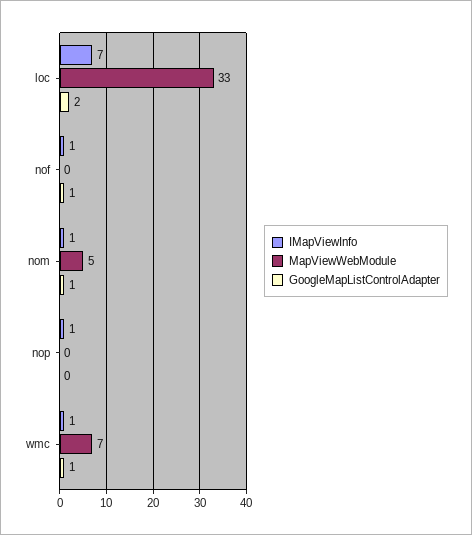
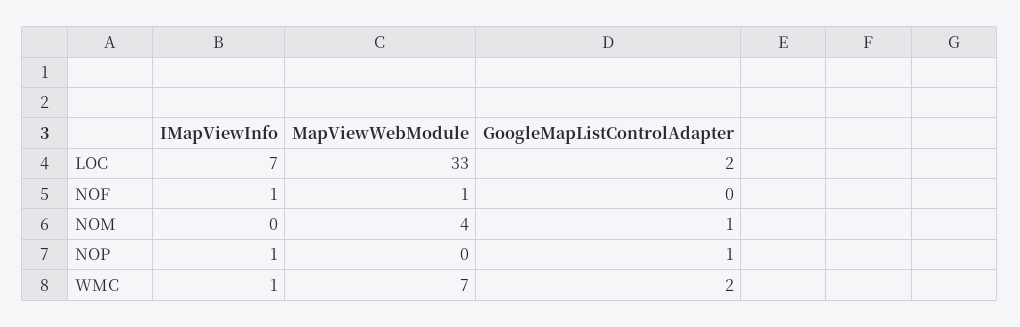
  {
    "IMapViewInfo": {
      "loc": 7,
      "nof": 1,
-     "nom": 1,
+     "nom": 0,
      "nop": 1,
      "wmc": 1
    },
    "MapViewWebModule": {
      "loc": 33,
-     "nof": 0,
+     "nof": 1,
-     "nom": 5,
+     "nom": 4,
      "nop": 0,
      "wmc": 7
    },
    "GoogleMapListControlAdapter": {
      "loc": 2,
-     "nof": 1,
+     "nof": 0,
      "nom": 1,
-     "nop": 0,
+     "nop": 1,
-     "wmc": 1
+     "wmc": 2
    }
  }

